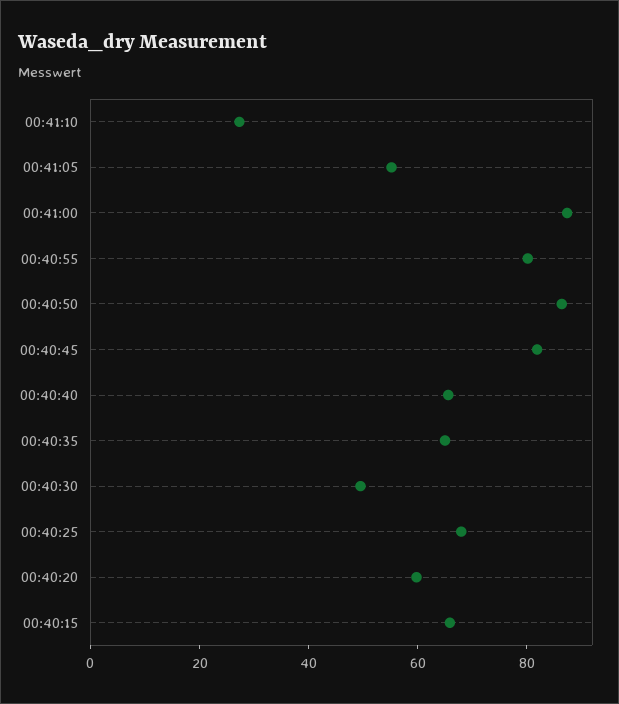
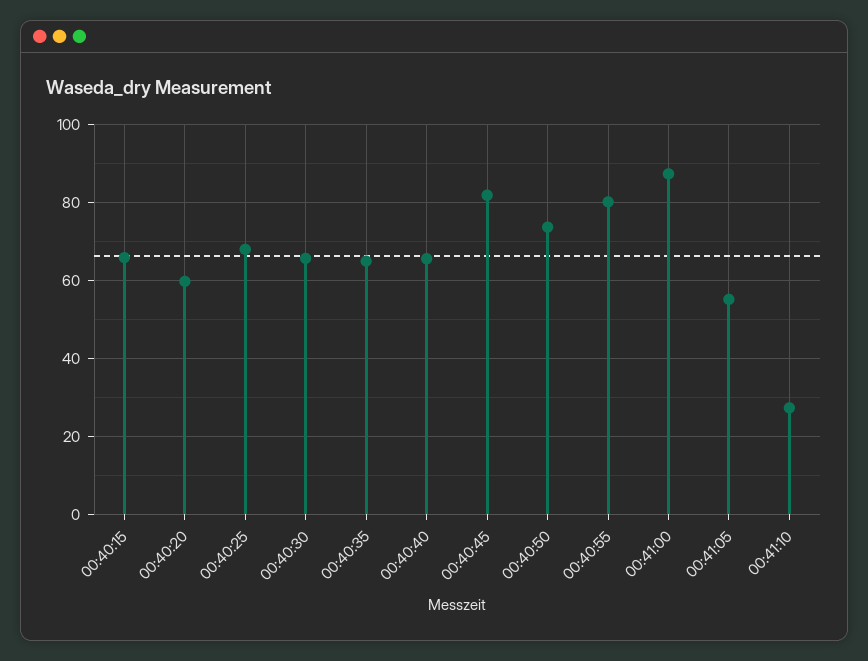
  {
    "00:41:10": 28,
    "00:41:05": 56,
    "00:41:00": 88,
    "00:40:55": 80,
-   "00:40:50": 85,
+   "00:40:50": 74,
    "00:40:45": 82,
    "00:40:40": 66,
    "00:40:35": 66,
-   "00:40:30": 50,
+   "00:40:30": 66,
    "00:40:25": 68,
    "00:40:20": 60,
    "00:40:15": 66
  }

